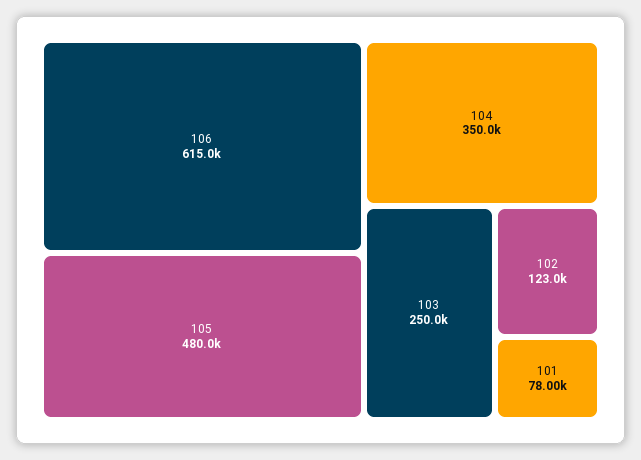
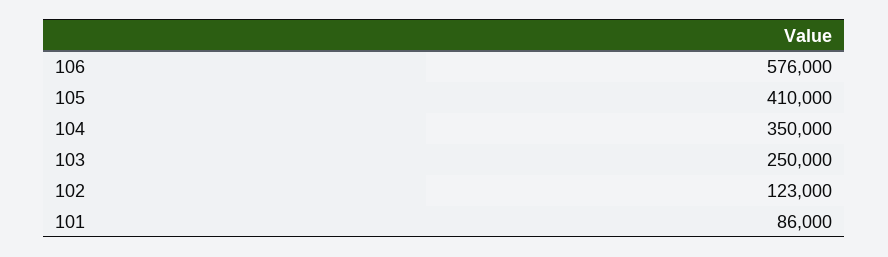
  {
-   "106": 615000,
+   "106": 576000,
-   "105": 480000,
+   "105": 410000,
    "104": 350000,
    "103": 250000,
    "102": 123000,
-   "101": 78000
+   "101": 86000
  }

